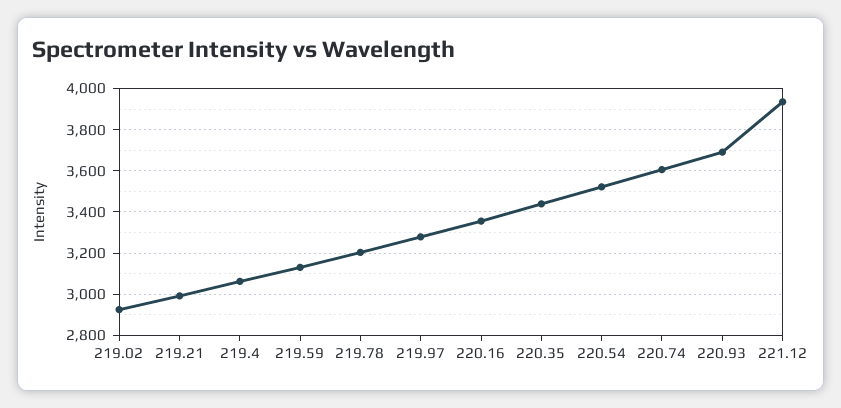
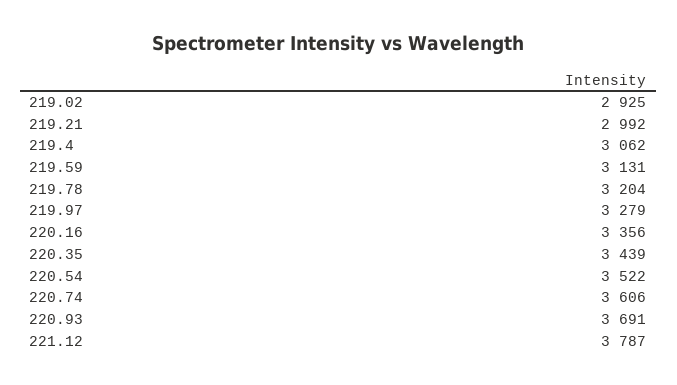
  {
    "219.02": 2925,
    "219.21": 2992,
    "219.4": 3062,
    "219.59": 3131,
    "219.78": 3204,
    "219.97": 3279,
    "220.16": 3356,
    "220.35": 3439,
    "220.54": 3522,
    "220.74": 3606,
    "220.93": 3691,
-   "221.12": 3950
+   "221.12": 3787
  }

